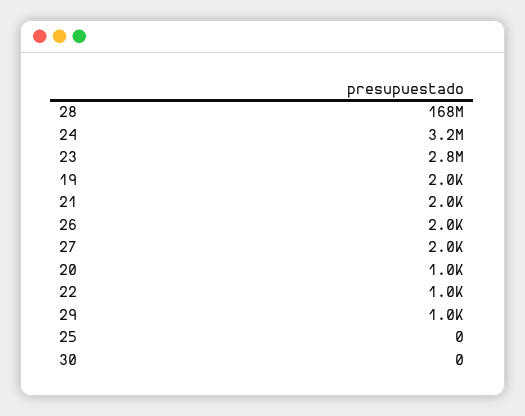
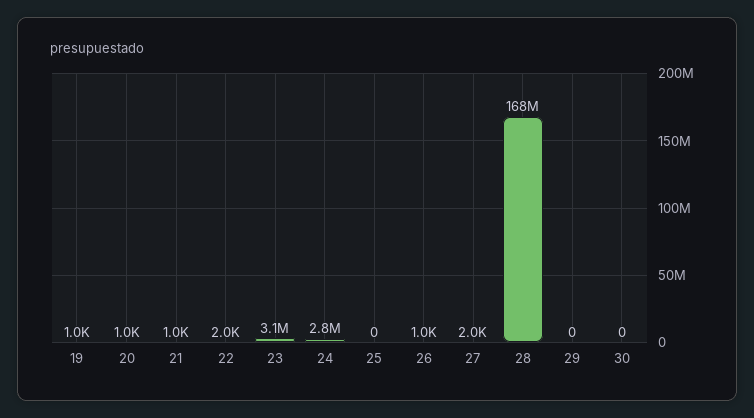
  {
    "28": 168000000,
-   "24": 3200000,
+   "24": 2800000,
-   "23": 2800000,
+   "23": 3100000,
-   "19": 2000,
+   "19": 1000,
-   "21": 2000,
+   "21": 1000,
-   "26": 2000,
+   "26": 1000,
    "27": 2000,
    "20": 1000,
-   "22": 1000,
+   "22": 2000,
-   "29": 1000,
+   "29": 0,
    "25": 0,
    "30": 0
  }

